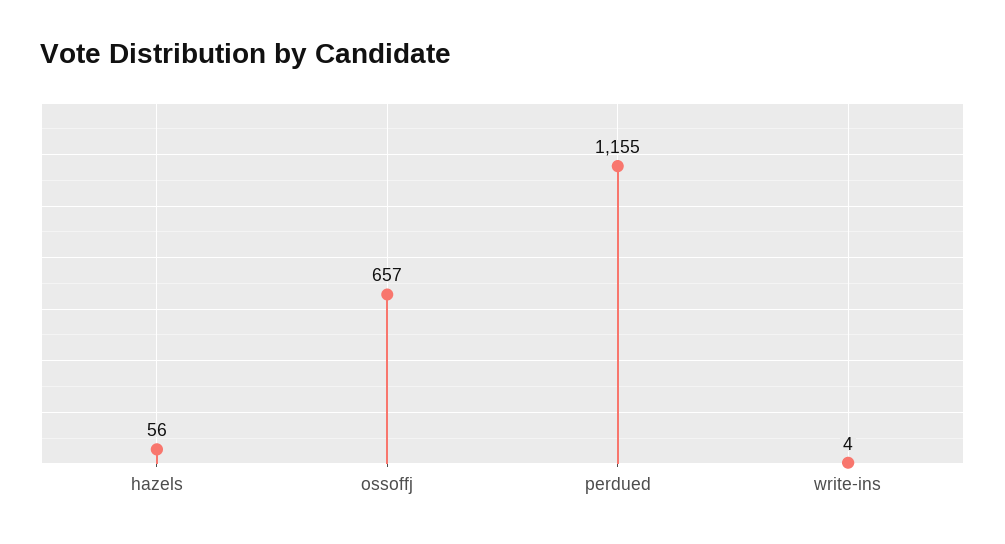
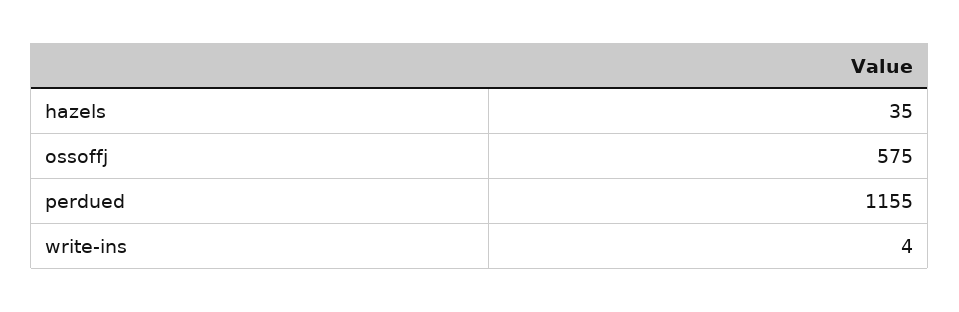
  {
-   "hazels": 56,
+   "hazels": 35,
-   "ossoffj": 657,
+   "ossoffj": 575,
    "perdued": 1155,
    "write-ins": 4
  }

